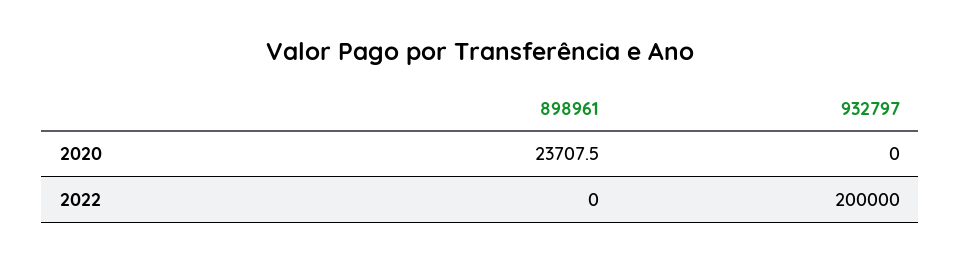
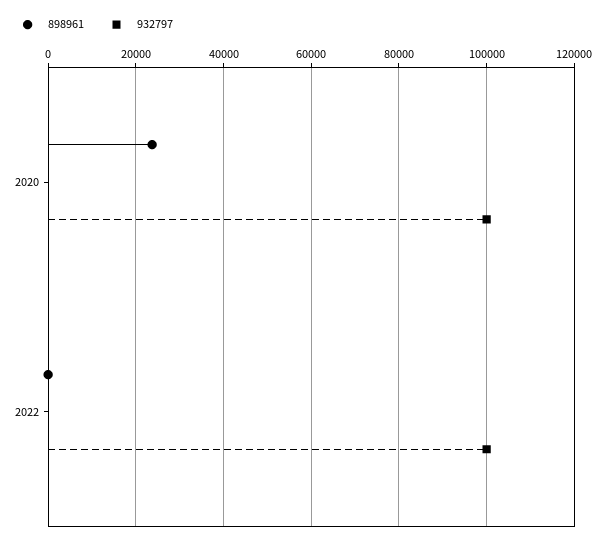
  {
    "898961": {
      "2020": 23707.5,
      "2022": 0
    },
    "932797": {
-     "2020": 0,
+     "2020": 100000,
-     "2022": 200000
+     "2022": 100000
    }
  }

